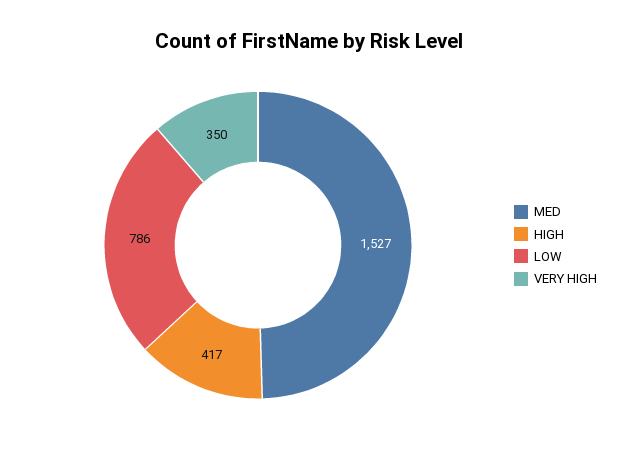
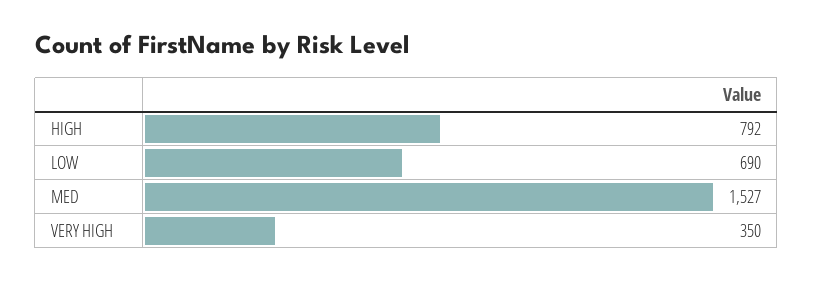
  {
    "MED": 1527,
-   "HIGH": 417,
+   "HIGH": 792,
-   "LOW": 786,
+   "LOW": 690,
    "VERY HIGH": 350
  }

